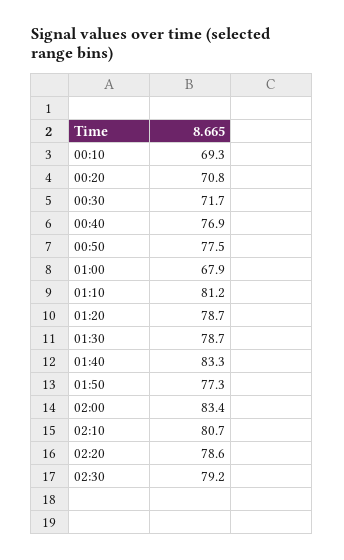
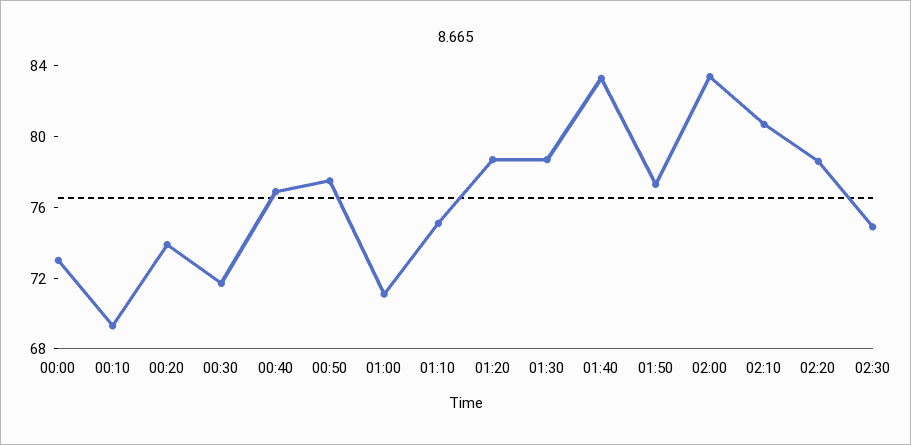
  {
    "00:10": 69.3,
-   "00:20": 70.8,
+   "00:20": 74,
    "00:30": 71.7,
    "00:40": 76.9,
    "00:50": 77.5,
-   "01:00": 67.9,
+   "01:00": 71,
-   "01:10": 81.2,
+   "01:10": 75,
    "01:20": 78.7,
    "01:30": 78.7,
    "01:40": 83.3,
    "01:50": 77.3,
    "02:00": 83.4,
    "02:10": 80.7,
    "02:20": 78.6,
-   "02:30": 79.2
+   "02:30": 75,
+   "00:00": 73
  }

